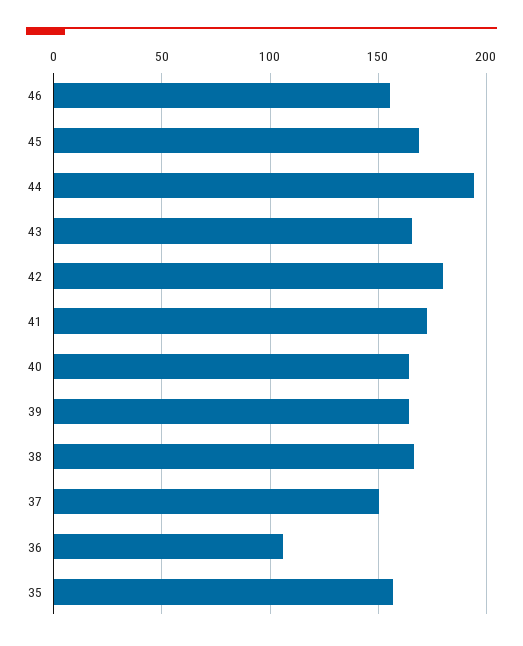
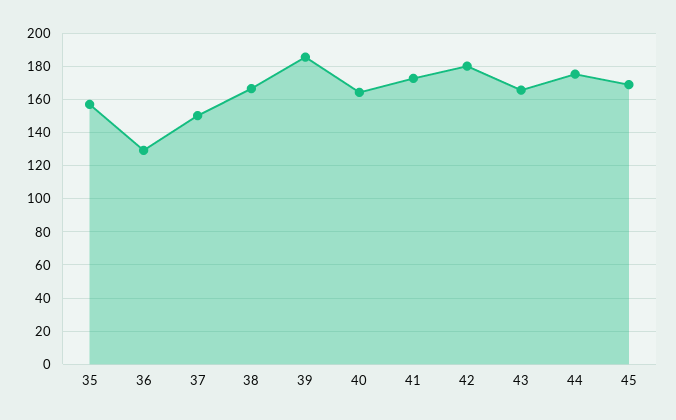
  {
-   "46": 155,
    "45": 170,
-   "44": 195,
+   "44": 175,
    "43": 165,
    "42": 180,
    "41": 175,
    "40": 165,
-   "39": 165,
+   "39": 185,
    "38": 165,
    "37": 150,
-   "36": 105,
+   "36": 130,
    "35": 155
  }

